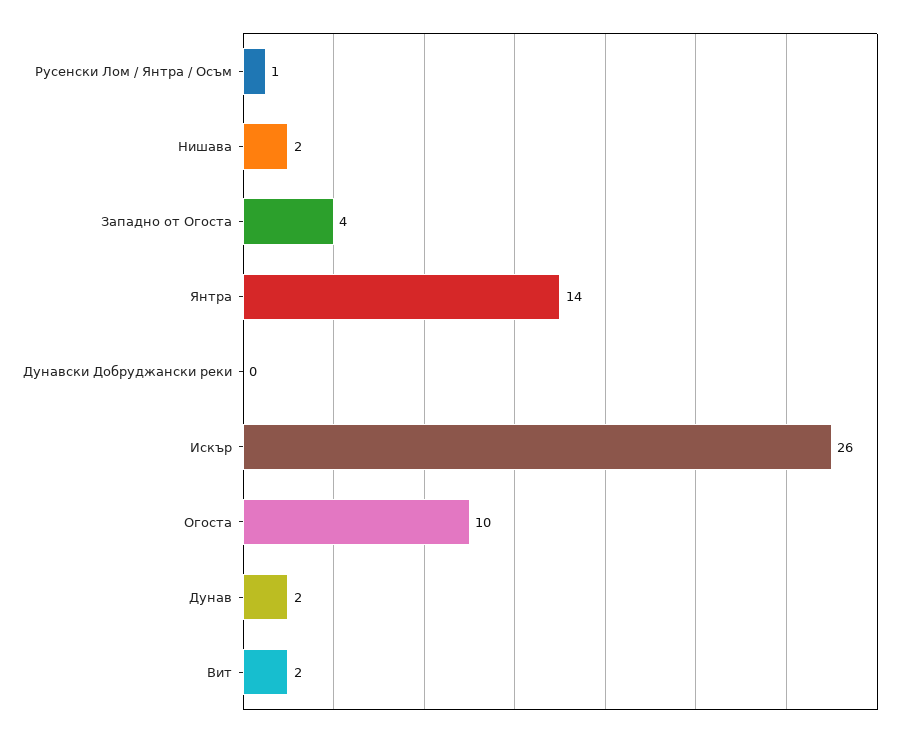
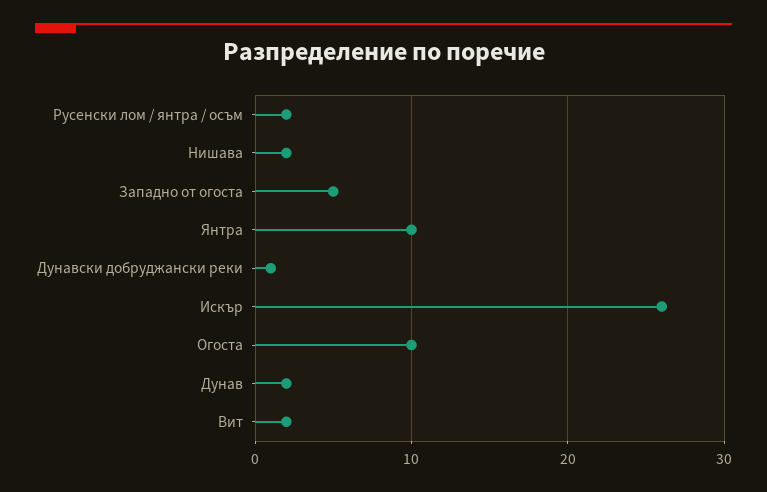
  {
-   "Русенски Лом / Янтра / Осъм": 1,
+   "Русенски Лом / Янтра / Осъм": 2,
    "Нишава": 2,
-   "Западно от Огоста": 4,
+   "Западно от Огоста": 5,
-   "Янтра": 14,
+   "Янтра": 10,
-   "Дунавски Добруджански реки": 0,
+   "Дунавски Добруджански реки": 1,
    "Искър": 26,
    "Огоста": 10,
    "Дунав": 2,
    "Вит": 2
  }

